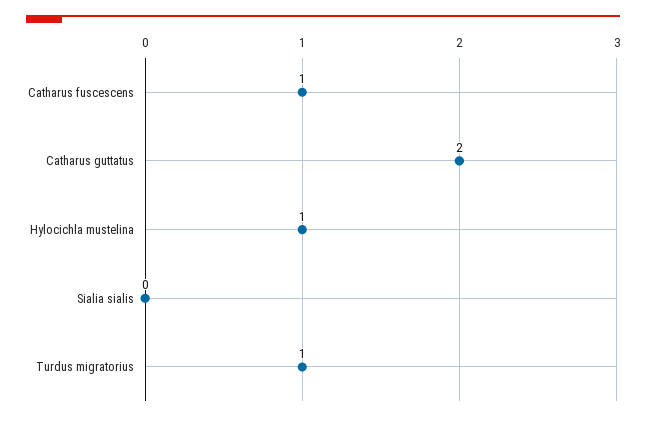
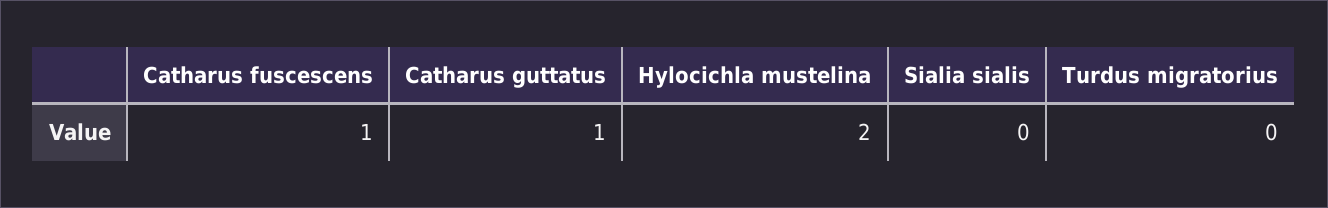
  {
    "Catharus fuscescens": 1,
-   "Catharus guttatus": 2,
+   "Catharus guttatus": 1,
-   "Hylocichla mustelina": 1,
+   "Hylocichla mustelina": 2,
    "Sialia sialis": 0,
-   "Turdus migratorius": 1
+   "Turdus migratorius": 0
  }

